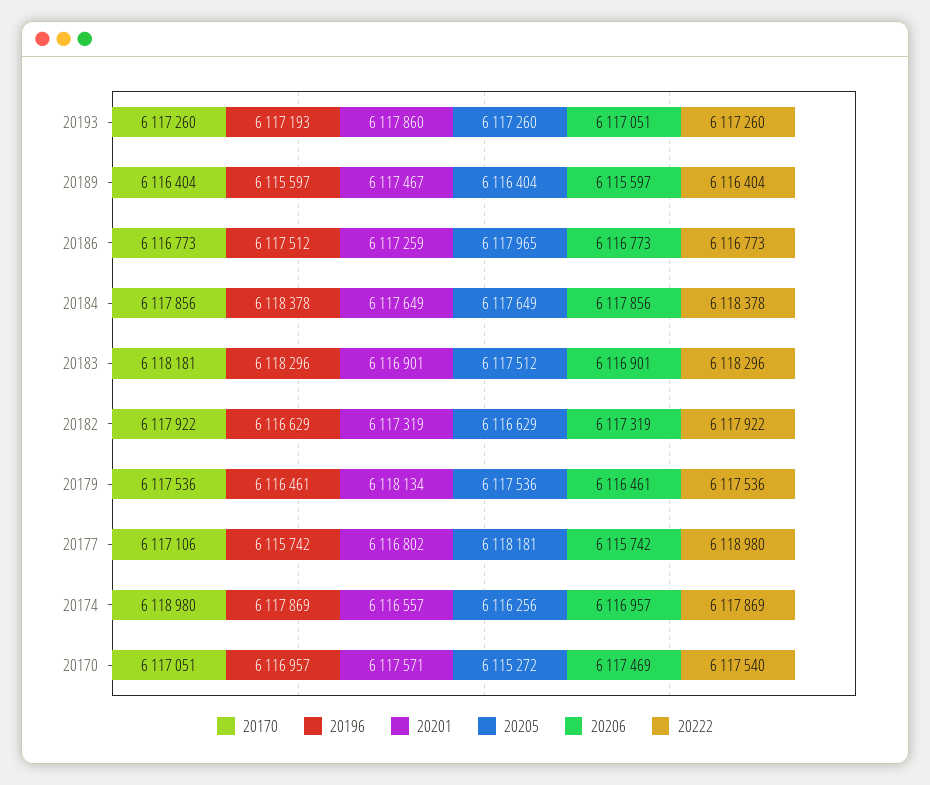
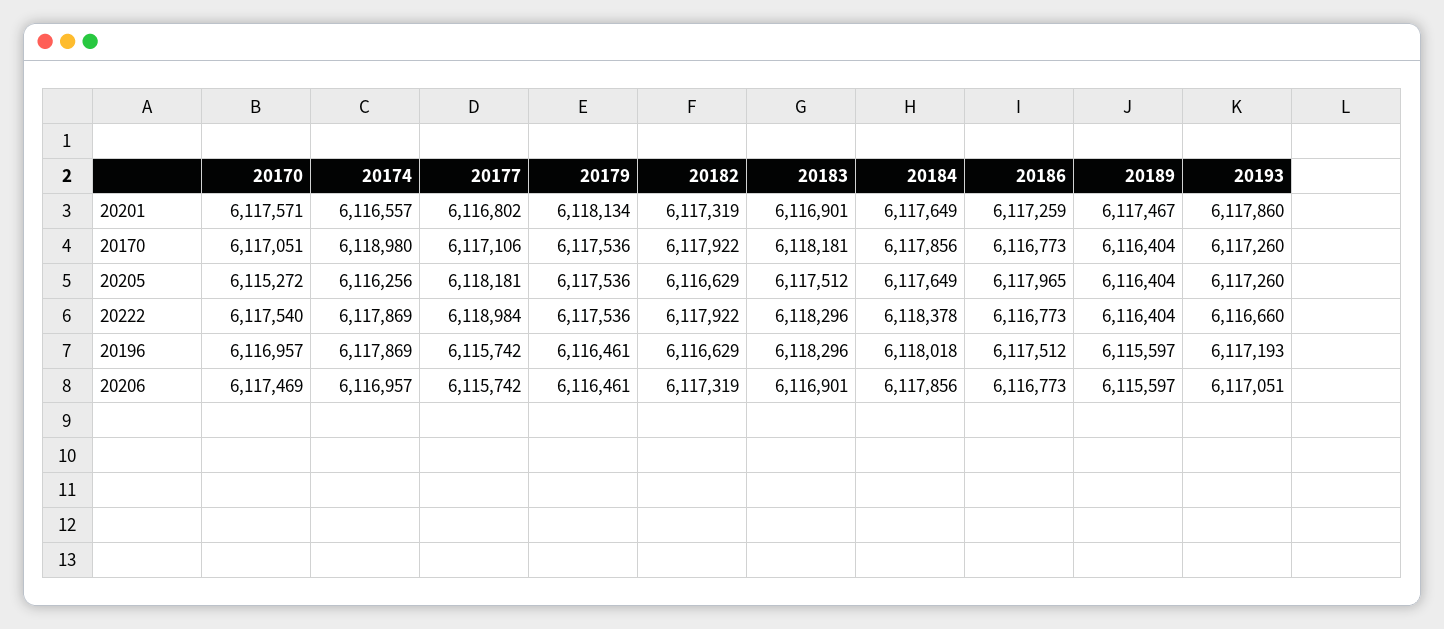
  {
    "20170": {
      "20193": 6117260,
      "20189": 6116404,
      "20186": 6116773,
      "20184": 6117856,
      "20183": 6118181,
      "20182": 6117922,
      "20179": 6117536,
      "20177": 6117106,
      "20174": 6118980,
      "20170": 6117051
    },
    "20196": {
      "20193": 6117193,
      "20189": 6115597,
      "20186": 6117512,
-     "20184": 6118378,
+     "20184": 6118018,
      "20183": 6118296,
      "20182": 6116629,
      "20179": 6116461,
      "20177": 6115742,
      "20174": 6117869,
      "20170": 6116957
    },
    "20201": {
      "20193": 6117860,
      "20189": 6117467,
      "20186": 6117259,
      "20184": 6117649,
      "20183": 6116901,
      "20182": 6117319,
      "20179": 6118134,
      "20177": 6116802,
      "20174": 6116557,
      "20170": 6117571
    },
    "20205": {
      "20193": 6117260,
      "20189": 6116404,
      "20186": 6117965,
      "20184": 6117649,
      "20183": 6117512,
      "20182": 6116629,
      "20179": 6117536,
      "20177": 6118181,
      "20174": 6116256,
      "20170": 6115272
    },
    "20206": {
      "20193": 6117051,
      "20189": 6115597,
      "20186": 6116773,
      "20184": 6117856,
      "20183": 6116901,
      "20182": 6117319,
      "20179": 6116461,
      "20177": 6115742,
      "20174": 6116957,
      "20170": 6117469
    },
    "20222": {
-     "20193": 6117260,
+     "20193": 6116660,
      "20189": 6116404,
      "20186": 6116773,
      "20184": 6118378,
      "20183": 6118296,
      "20182": 6117922,
      "20179": 6117536,
-     "20177": 6118980,
+     "20177": 6118984,
      "20174": 6117869,
      "20170": 6117540
    }
  }

